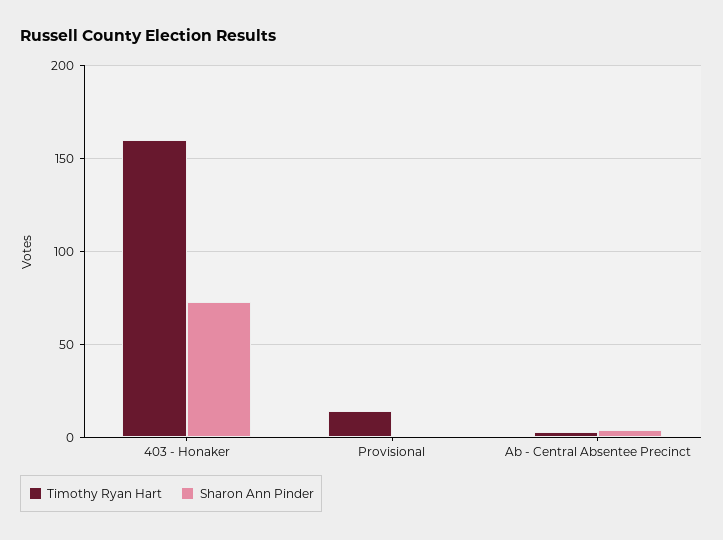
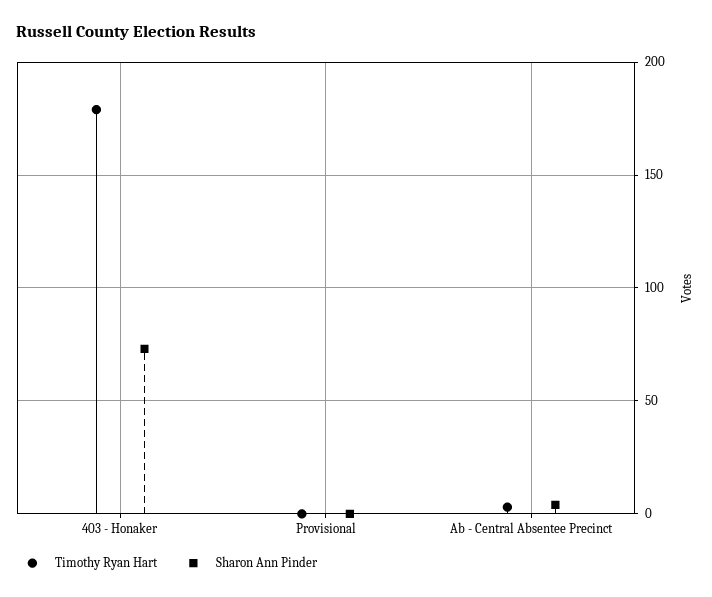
  {
    "Timothy Ryan Hart": {
-     "403 - Honaker": 160,
+     "403 - Honaker": 180,
-     "Provisional": 15,
+     "Provisional": 0,
      "Ab - Central Absentee Precinct": 5
    },
    "Sharon Ann Pinder": {
      "403 - Honaker": 75,
      "Provisional": 0,
      "Ab - Central Absentee Precinct": 5
    }
  }

